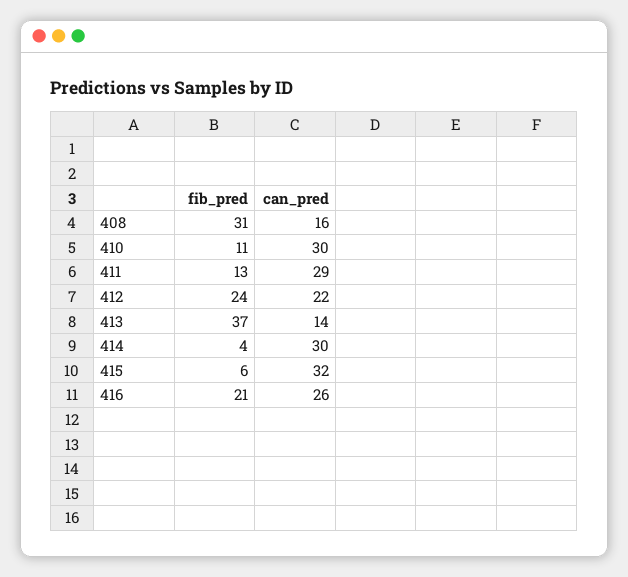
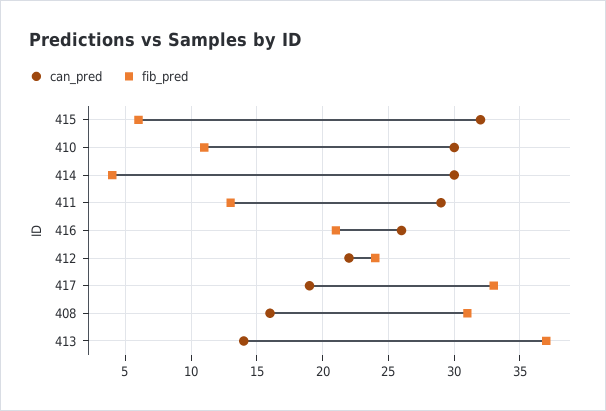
  {
    "fib_pred": {
      "408": 31,
      "410": 11,
      "411": 13,
      "412": 24,
      "413": 37,
      "414": 4,
      "415": 6,
-     "416": 21
+     "416": 21,
+     "417": 33
    },
    "can_pred": {
      "408": 16,
      "410": 30,
      "411": 29,
      "412": 22,
      "413": 14,
      "414": 30,
      "415": 32,
-     "416": 26
+     "416": 26,
+     "417": 19
    }
  }

